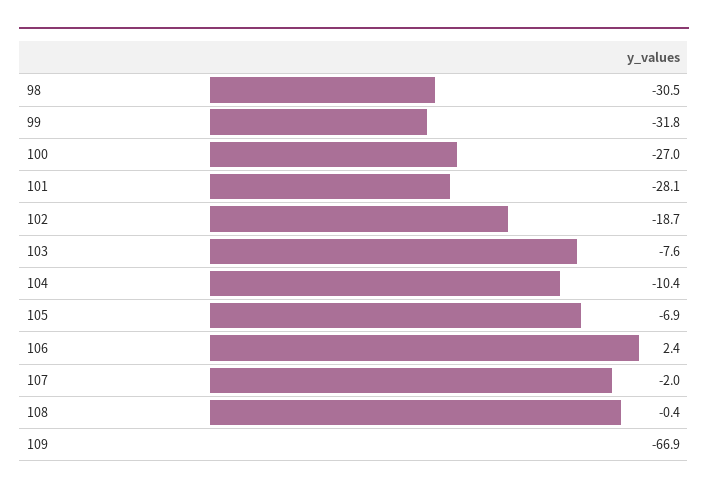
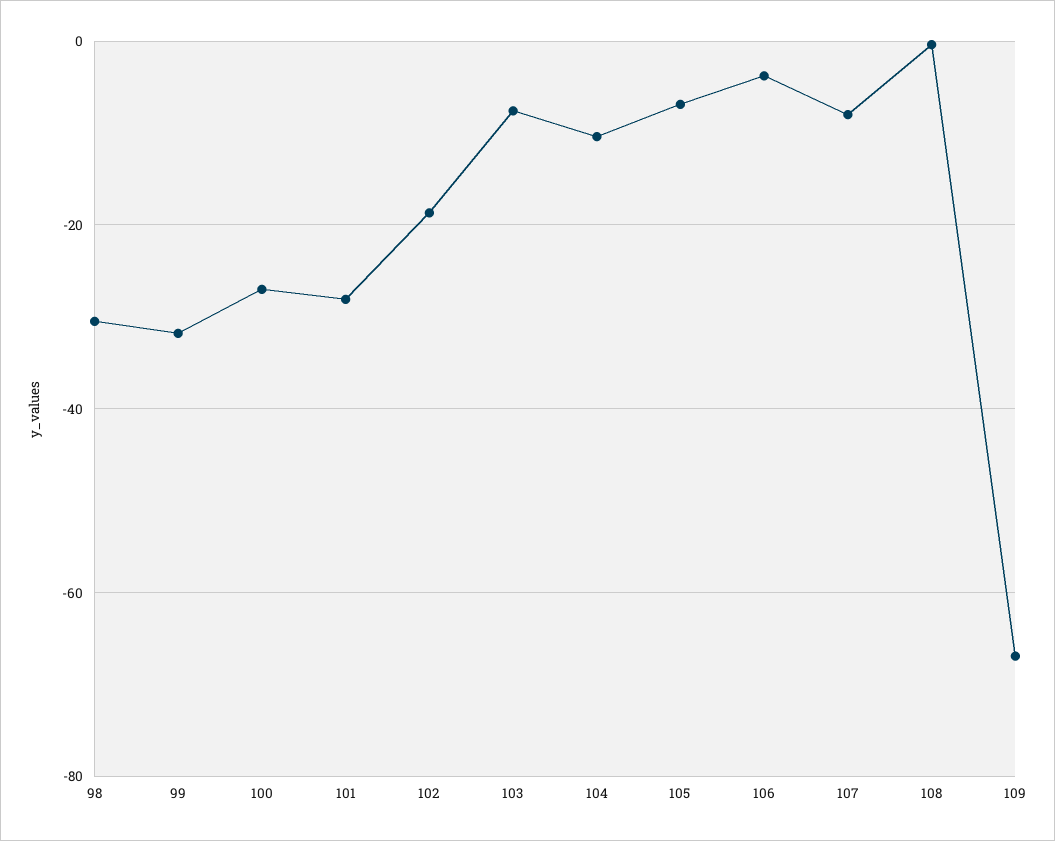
  {
    "98": -30.5,
    "99": -31.8,
    "100": -27,
    "101": -28.1,
    "102": -18.7,
    "103": -7.6,
    "104": -10.4,
    "105": -6.9,
-   "106": 2.4,
+   "106": -4,
-   "107": -2,
+   "107": -8,
    "108": -0.4,
    "109": -66.9
  }

